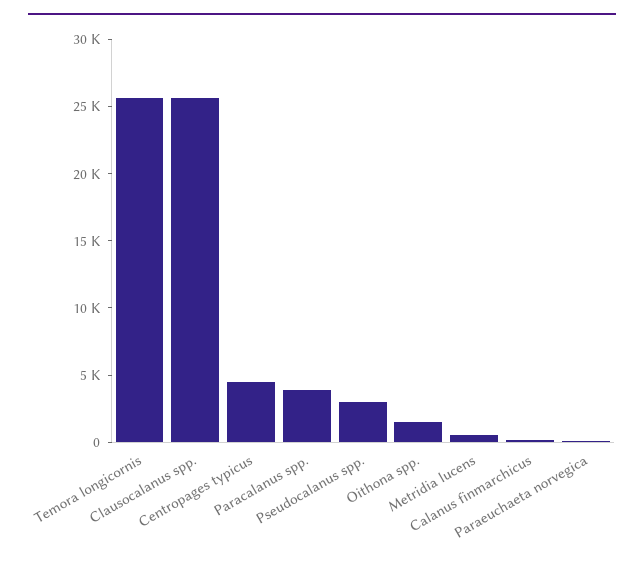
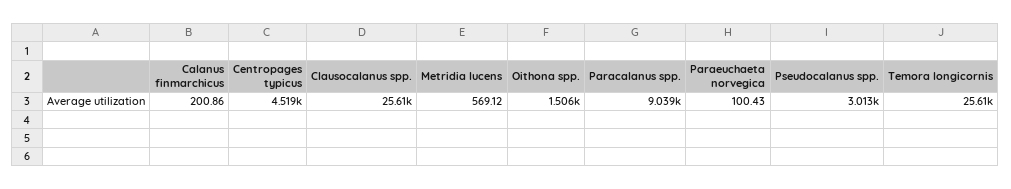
  {
    "Temora longicornis": 25610,
    "Clausocalanus spp.": 25610,
    "Centropages typicus": 4519,
-   "Paracalanus spp.": 4000,
+   "Paracalanus spp.": 9039,
    "Pseudocalanus spp.": 3013,
    "Oithona spp.": 1506,
    "Metridia lucens": 569.12,
    "Calanus finmarchicus": 200.86,
    "Paraeuchaeta norvegica": 100.43
  }

